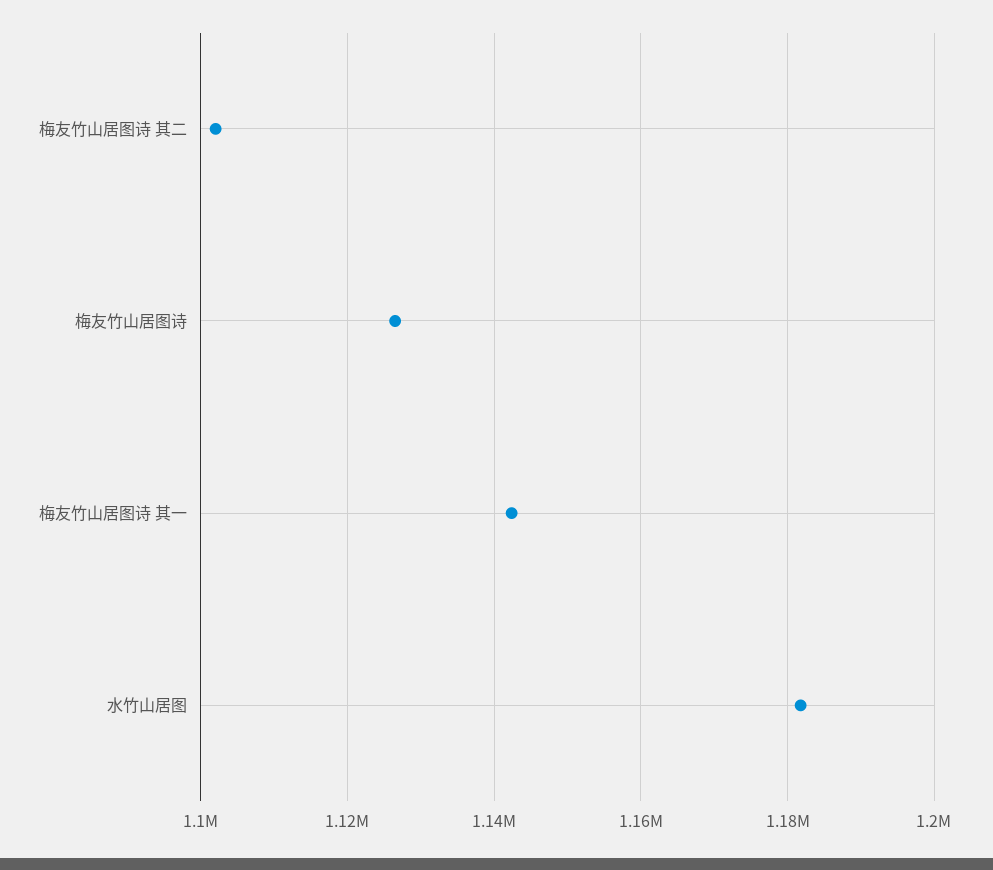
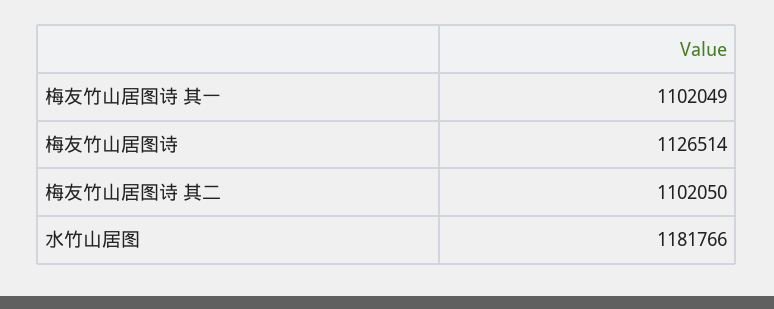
  {
    "梅友竹山居图诗 其二": 1102050,
    "梅友竹山居图诗": 1126514,
-   "梅友竹山居图诗 其一": 1142000,
+   "梅友竹山居图诗 其一": 1102049,
    "水竹山居图": 1181766
  }

